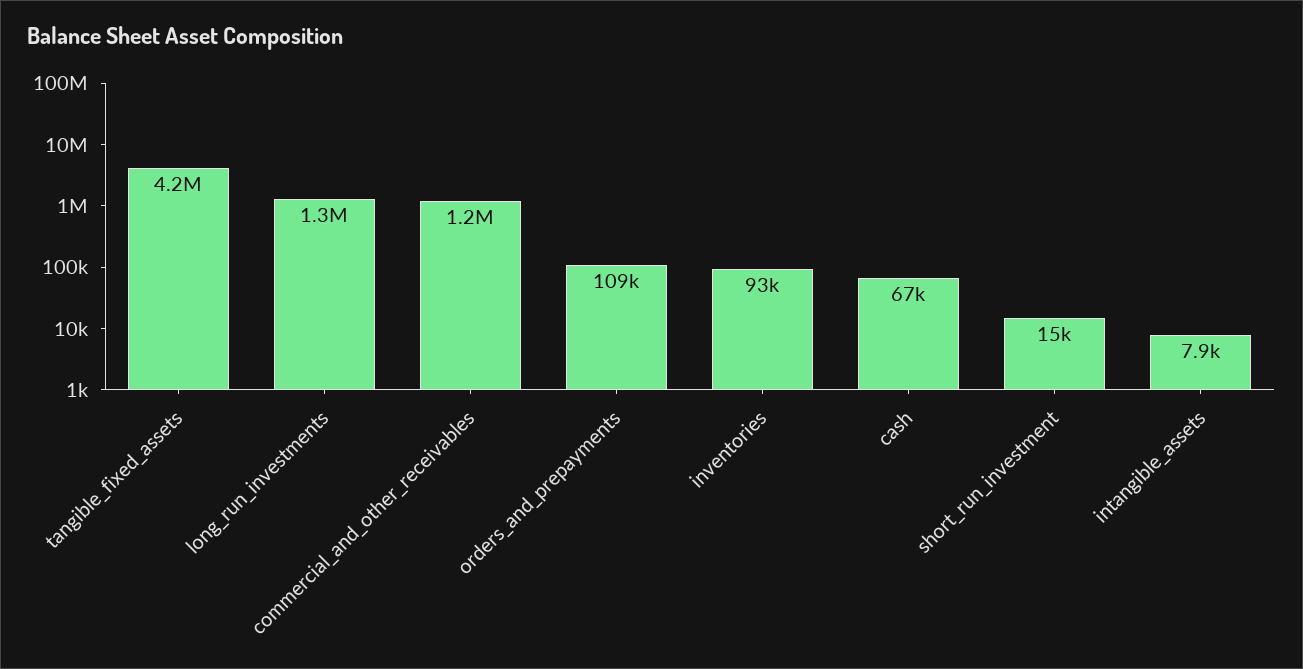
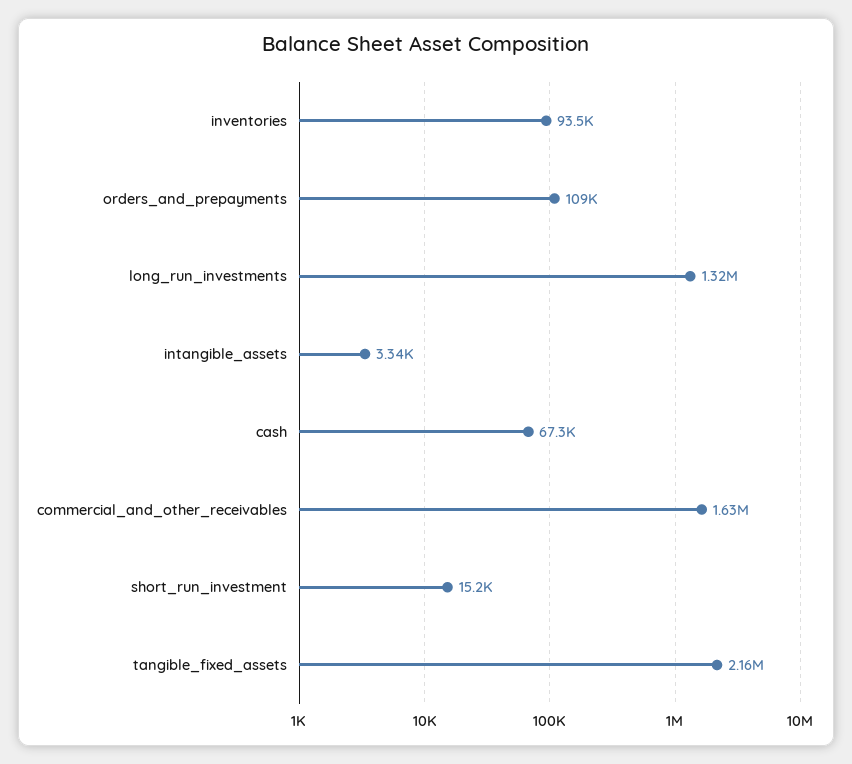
  {
-   "tangible_fixed_assets": 4200000,
+   "tangible_fixed_assets": 2160000,
    "long_run_investments": 1320000,
-   "commercial_and_other_receivables": 1200000,
+   "commercial_and_other_receivables": 1630000,
    "orders_and_prepayments": 109000,
    "inventories": 93500,
    "cash": 67300,
    "short_run_investment": 15200,
-   "intangible_assets": 7900
+   "intangible_assets": 3340
  }

